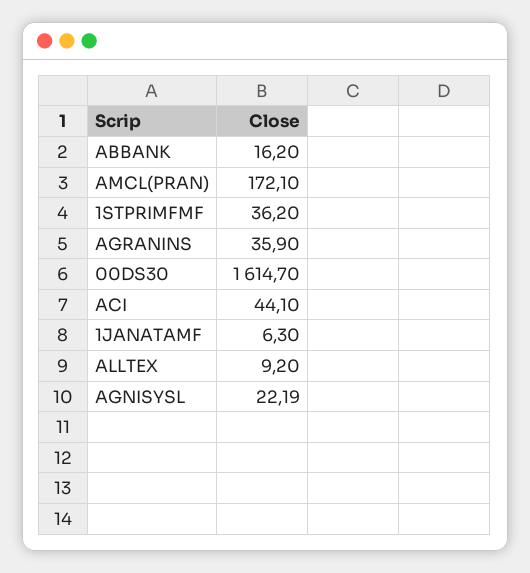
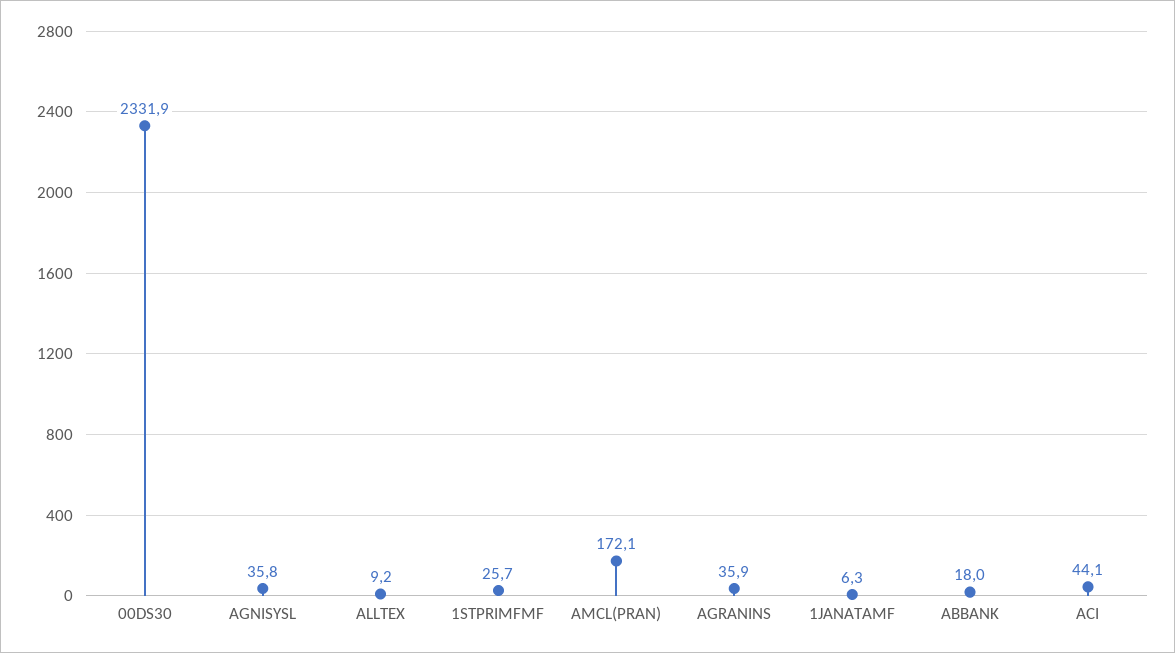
  {
-   "ABBANK": 16.2,
+   "ABBANK": 18,
    "AMCL(PRAN)": 172.1,
-   "1STPRIMFMF": 36.2,
+   "1STPRIMFMF": 25.7,
    "AGRANINS": 35.9,
-   "00DS30": 1614.7,
+   "00DS30": 2331.9,
    "ACI": 44.1,
    "1JANATAMF": 6.3,
    "ALLTEX": 9.2,
-   "AGNISYSL": 22.19
+   "AGNISYSL": 35.8
  }

